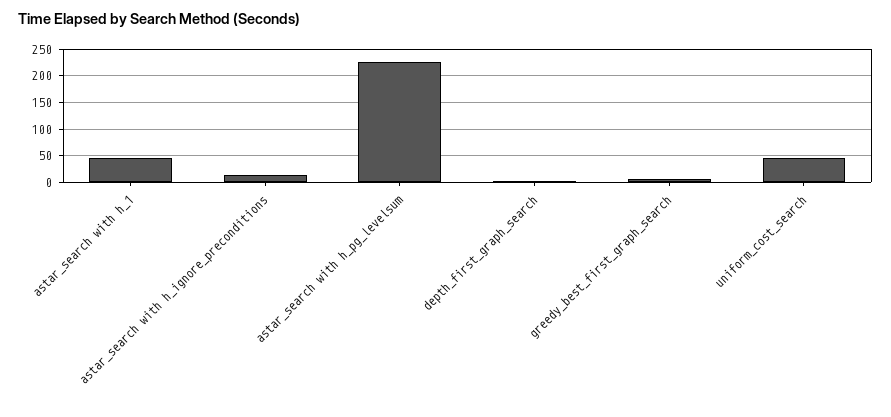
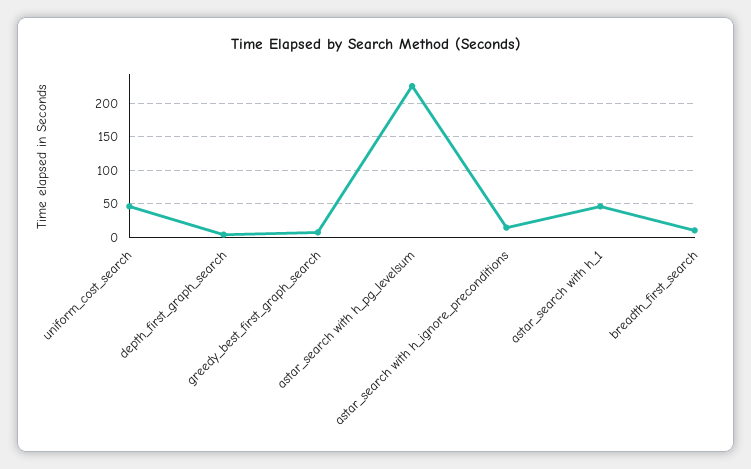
  {
    "astar_search with h_1": 50,
    "astar_search with h_ignore_preconditions": 10,
    "astar_search with h_pg_levelsum": 230,
    "depth_first_graph_search": 0,
    "greedy_best_first_graph_search": 10,
-   "uniform_cost_search": 50
+   "uniform_cost_search": 50,
+   "breadth_first_search": 10
  }

